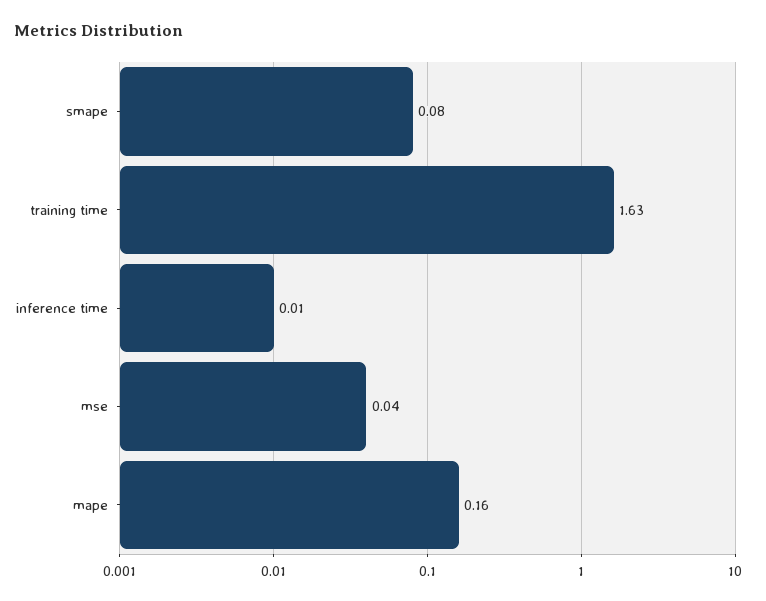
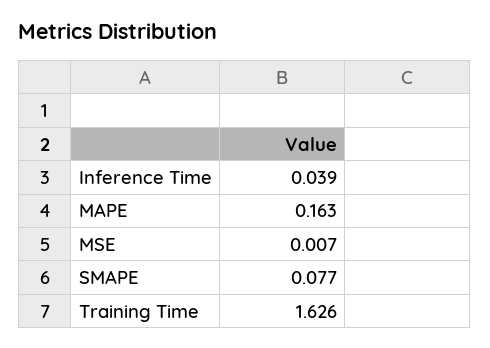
  {
    "smape": 0.077,
    "training time": 1.626,
-   "inference time": 0.01,
+   "inference time": 0.039,
-   "mse": 0.04,
+   "mse": 0.007,
    "mape": 0.163
  }

